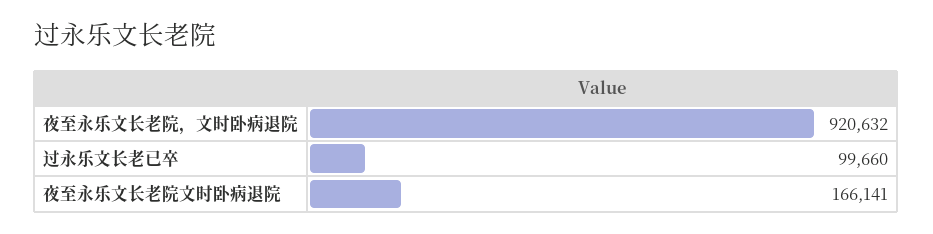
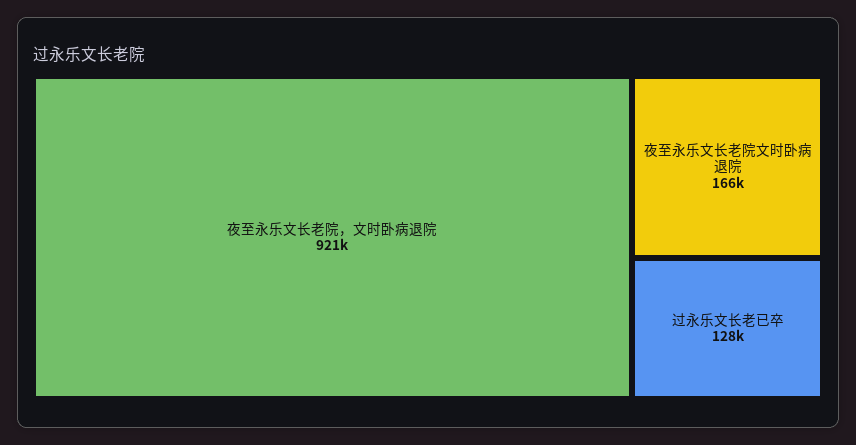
  {
    "夜至永乐文长老院，文时卧病退院": 920632,
-   "过永乐文长老已卒": 99660,
+   "过永乐文长老已卒": 128000,
    "夜至永乐文长老院文时卧病退院": 166141
  }

